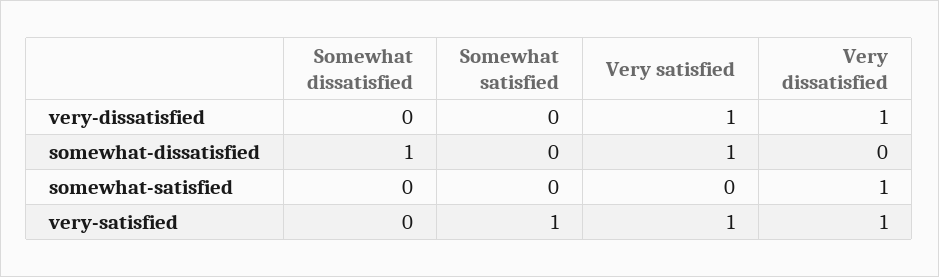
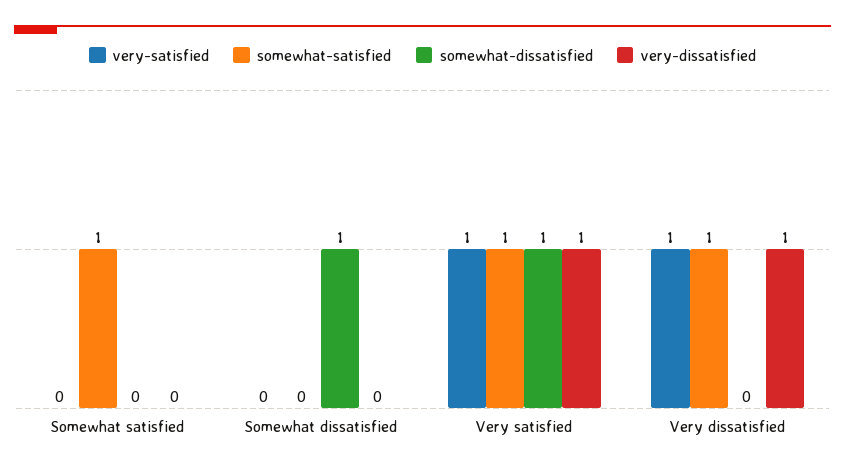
  {
    "very-dissatisfied": {
      "Somewhat dissatisfied": 0,
      "Somewhat satisfied": 0,
      "Very satisfied": 1,
      "Very dissatisfied": 1
    },
    "somewhat-dissatisfied": {
      "Somewhat dissatisfied": 1,
      "Somewhat satisfied": 0,
      "Very satisfied": 1,
      "Very dissatisfied": 0
    },
    "somewhat-satisfied": {
      "Somewhat dissatisfied": 0,
-     "Somewhat satisfied": 0,
+     "Somewhat satisfied": 1,
-     "Very satisfied": 0,
+     "Very satisfied": 1,
      "Very dissatisfied": 1
    },
    "very-satisfied": {
      "Somewhat dissatisfied": 0,
-     "Somewhat satisfied": 1,
+     "Somewhat satisfied": 0,
      "Very satisfied": 1,
      "Very dissatisfied": 1
    }
  }

